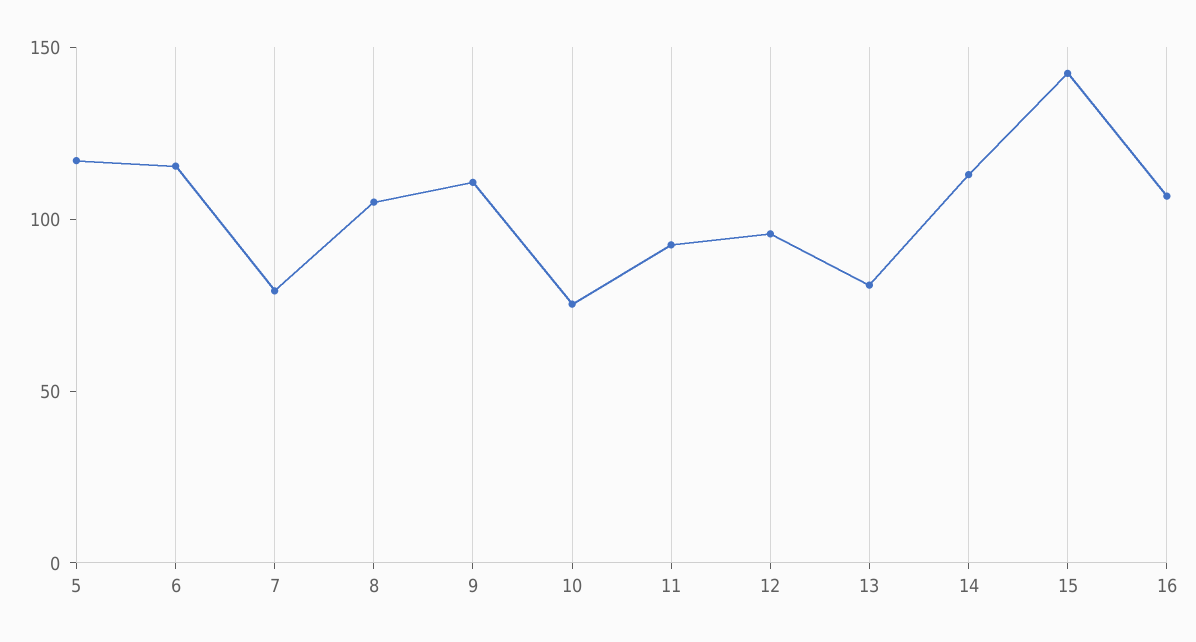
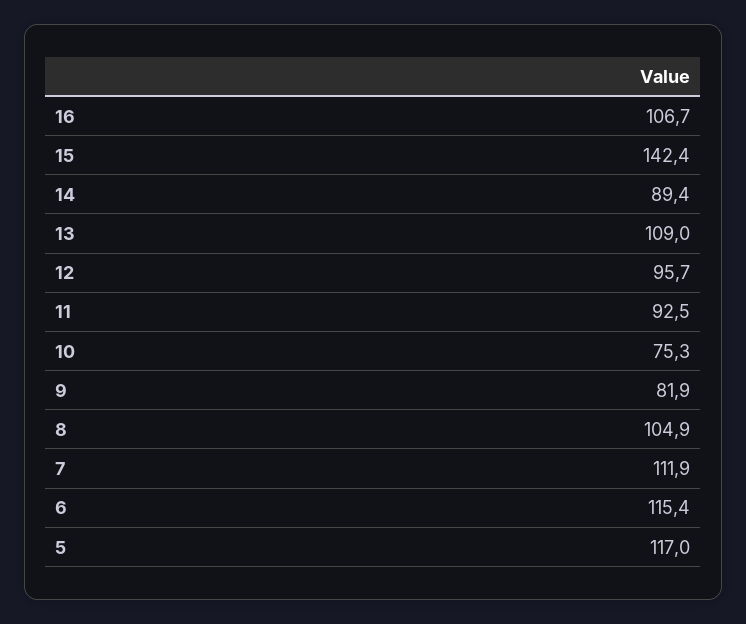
  {
    "5": 117,
    "6": 115.4,
-   "7": 80,
+   "7": 111.9,
    "8": 104.9,
-   "9": 110,
+   "9": 81.9,
    "10": 75.3,
    "11": 92.5,
    "12": 95.7,
-   "13": 80,
+   "13": 109,
-   "14": 110,
+   "14": 89.4,
    "15": 142.4,
    "16": 106.7
  }

